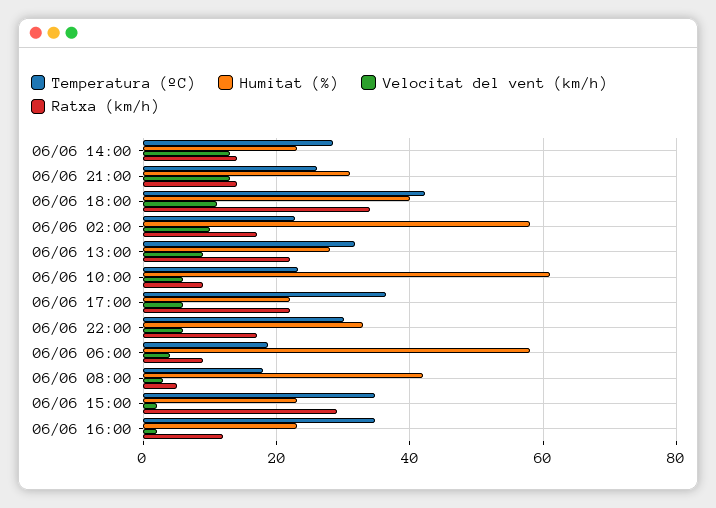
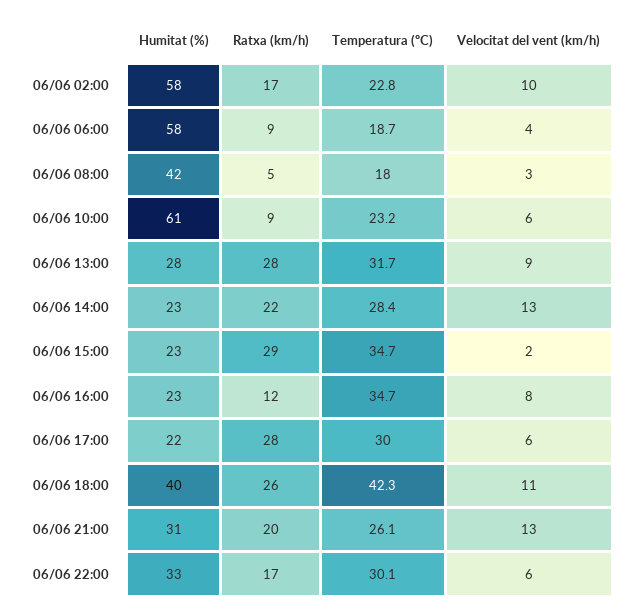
  {
    "Temperatura (ºC)": {
      "06/06 14:00": 28.4,
      "06/06 21:00": 26.1,
      "06/06 18:00": 42.3,
      "06/06 02:00": 22.8,
      "06/06 13:00": 31.7,
      "06/06 10:00": 23.2,
-     "06/06 17:00": 36,
+     "06/06 17:00": 30,
      "06/06 22:00": 30.1,
      "06/06 06:00": 18.7,
      "06/06 08:00": 18,
      "06/06 15:00": 34.7,
      "06/06 16:00": 34.7
    },
    "Humitat (%)": {
      "06/06 14:00": 23,
      "06/06 21:00": 31,
      "06/06 18:00": 40,
      "06/06 02:00": 58,
      "06/06 13:00": 28,
      "06/06 10:00": 61,
      "06/06 17:00": 22,
      "06/06 22:00": 33,
      "06/06 06:00": 58,
      "06/06 08:00": 42,
      "06/06 15:00": 23,
      "06/06 16:00": 23
    },
    "Velocitat del vent (km/h)": {
      "06/06 14:00": 13,
      "06/06 21:00": 13,
      "06/06 18:00": 11,
      "06/06 02:00": 10,
      "06/06 13:00": 9,
      "06/06 10:00": 6,
      "06/06 17:00": 6,
      "06/06 22:00": 6,
      "06/06 06:00": 4,
      "06/06 08:00": 3,
      "06/06 15:00": 2,
-     "06/06 16:00": 2
+     "06/06 16:00": 8
    },
    "Ratxa (km/h)": {
-     "06/06 14:00": 14,
+     "06/06 14:00": 22,
-     "06/06 21:00": 14,
+     "06/06 21:00": 20,
-     "06/06 18:00": 34,
+     "06/06 18:00": 26,
      "06/06 02:00": 17,
-     "06/06 13:00": 22,
+     "06/06 13:00": 28,
      "06/06 10:00": 9,
-     "06/06 17:00": 22,
+     "06/06 17:00": 28,
      "06/06 22:00": 17,
      "06/06 06:00": 9,
      "06/06 08:00": 5,
      "06/06 15:00": 29,
      "06/06 16:00": 12
    }
  }

